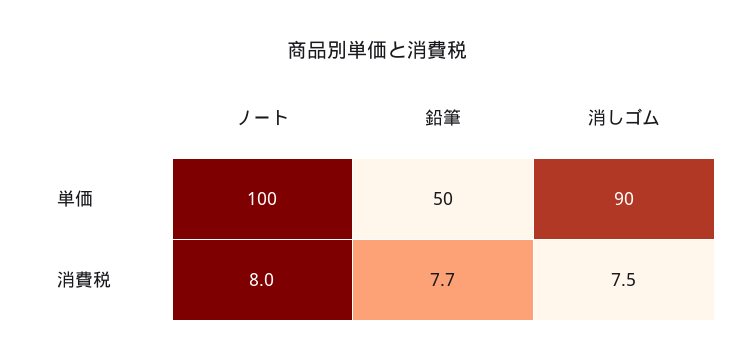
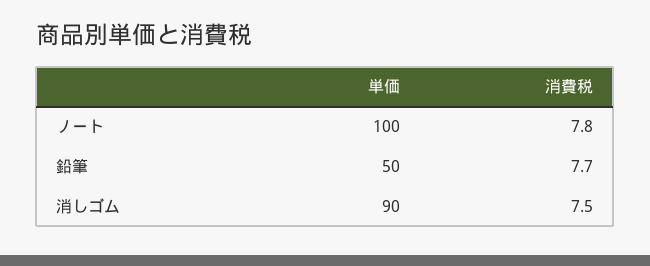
  {
    "ノート": {
      "単価": 100,
-     "消費税": 8
+     "消費税": 7.8
    },
    "鉛筆": {
      "単価": 50,
      "消費税": 7.7
    },
    "消しゴム": {
      "単価": 90,
      "消費税": 7.5
    }
  }

